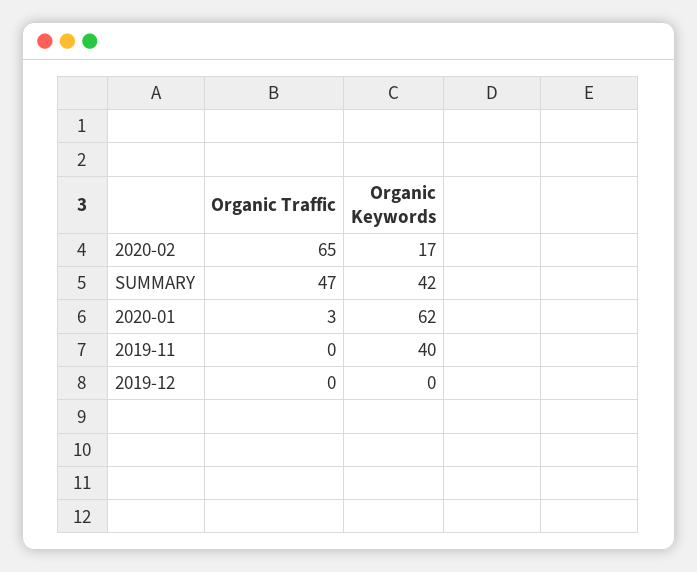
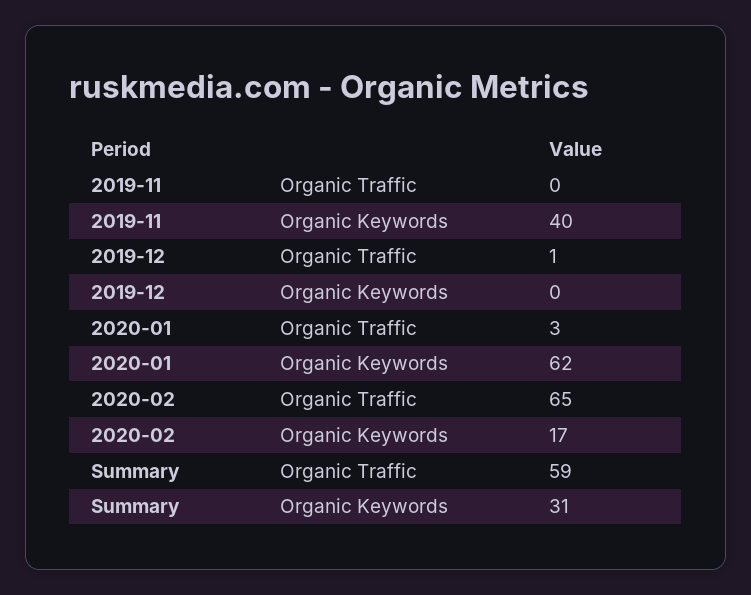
  {
    "Organic Traffic": {
      "2020-02": 65,
-     "SUMMARY": 47,
+     "SUMMARY": 59,
      "2020-01": 3,
      "2019-11": 0,
-     "2019-12": 0
+     "2019-12": 1
    },
    "Organic Keywords": {
      "2020-02": 17,
-     "SUMMARY": 42,
+     "SUMMARY": 31,
      "2020-01": 62,
      "2019-11": 40,
      "2019-12": 0
    }
  }

